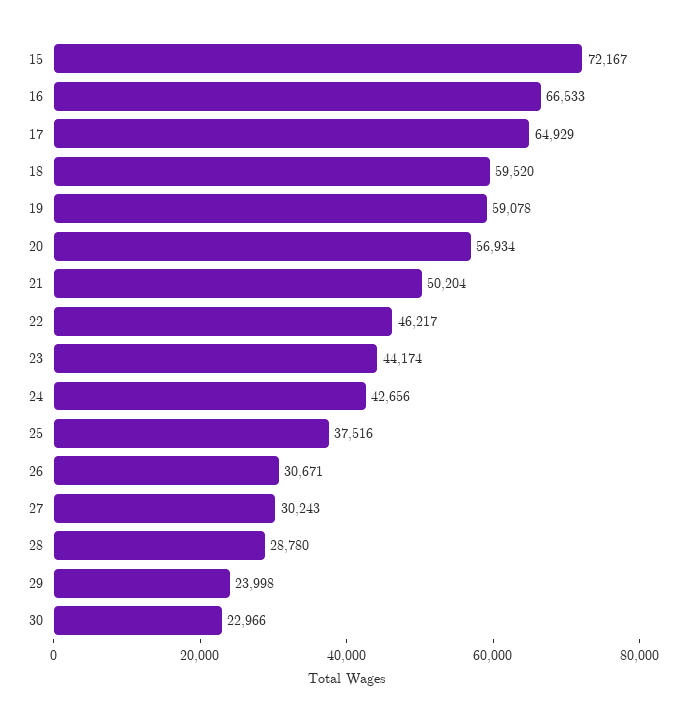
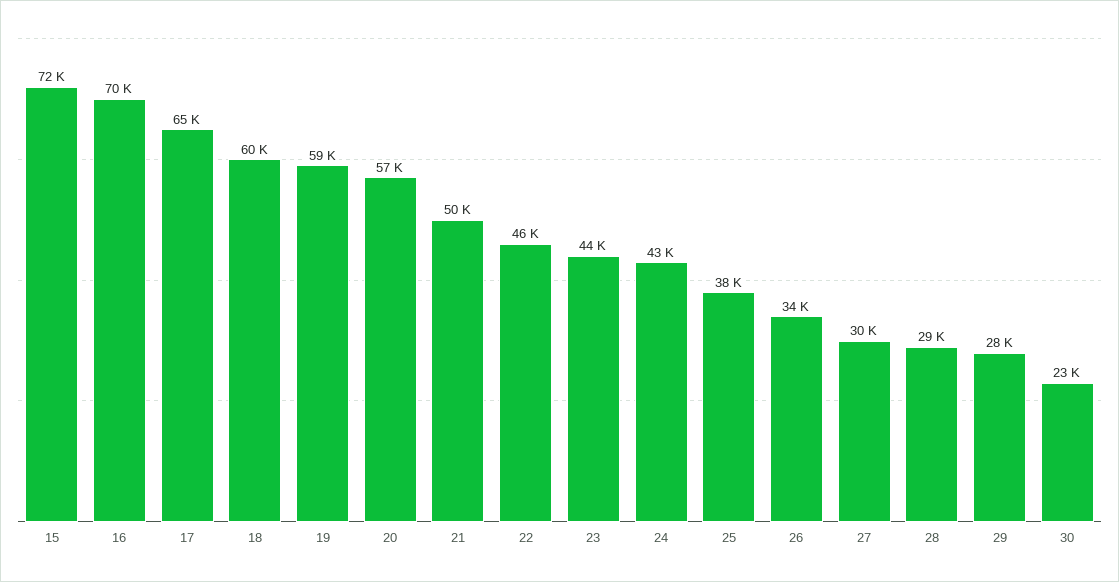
  {
    "15": 72167,
-   "16": 66533,
+   "16": 70000,
    "17": 64929,
    "18": 59520,
    "19": 59078,
    "20": 56934,
    "21": 50204,
    "22": 46217,
    "23": 44174,
    "24": 42656,
    "25": 37516,
-   "26": 30671,
+   "26": 34000,
    "27": 30243,
    "28": 28780,
-   "29": 23998,
+   "29": 28000,
    "30": 22966
  }

